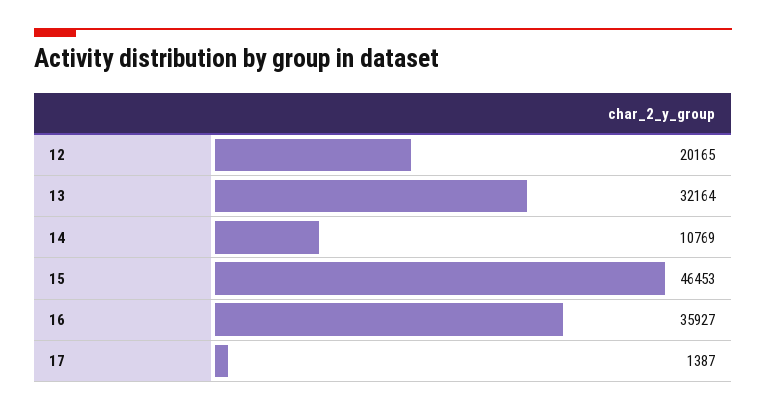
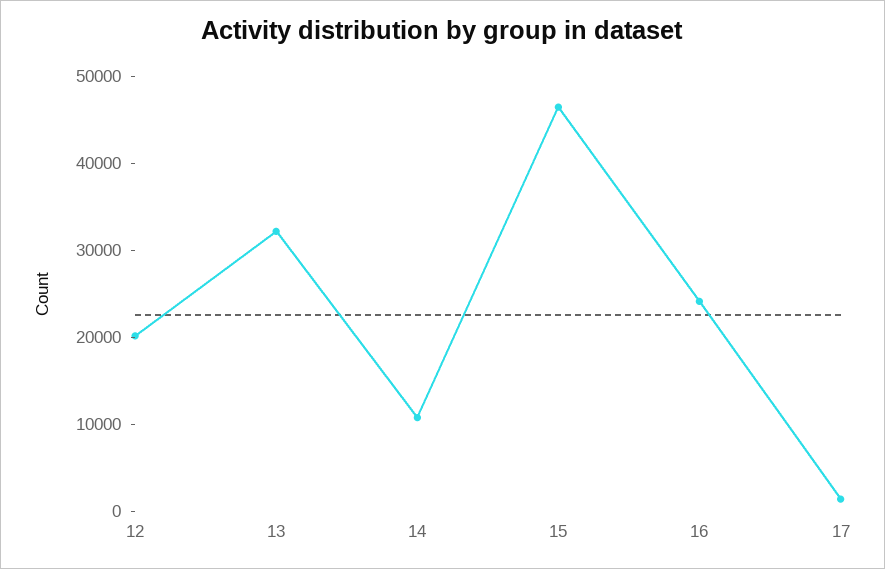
  {
    "12": 20165,
    "13": 32164,
    "14": 10769,
    "15": 46453,
-   "16": 35927,
+   "16": 24000,
    "17": 1387
  }

